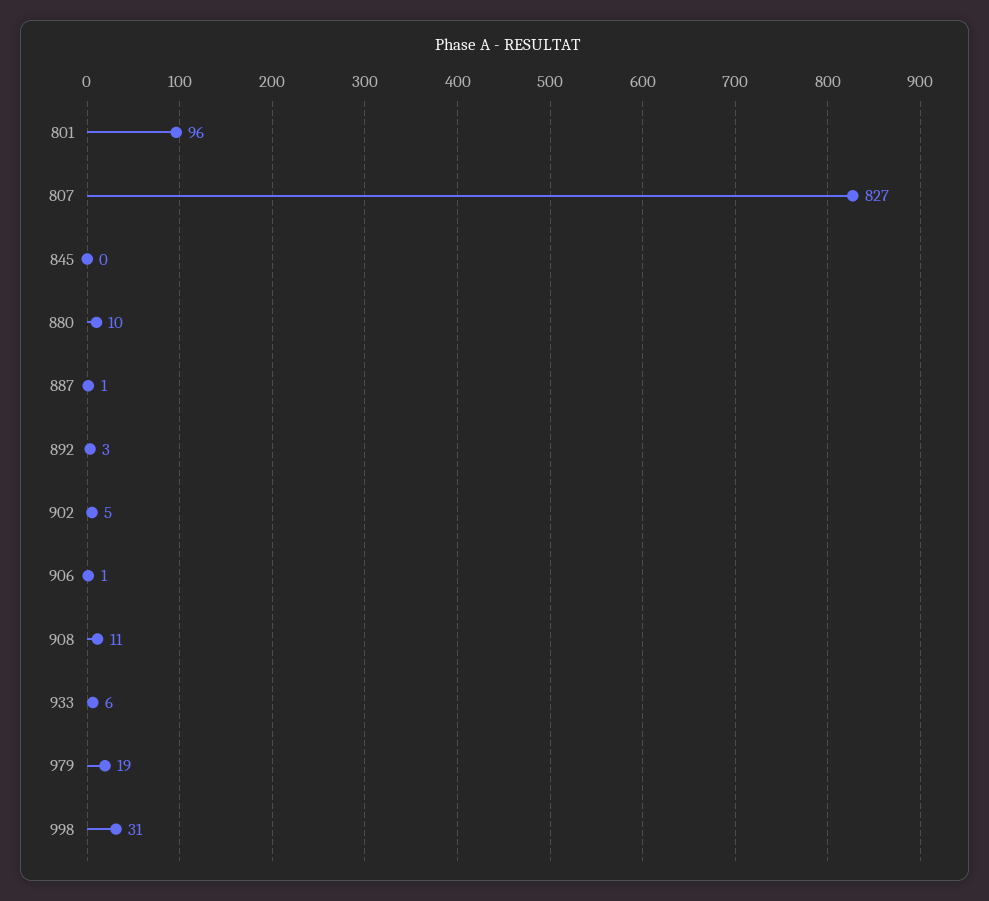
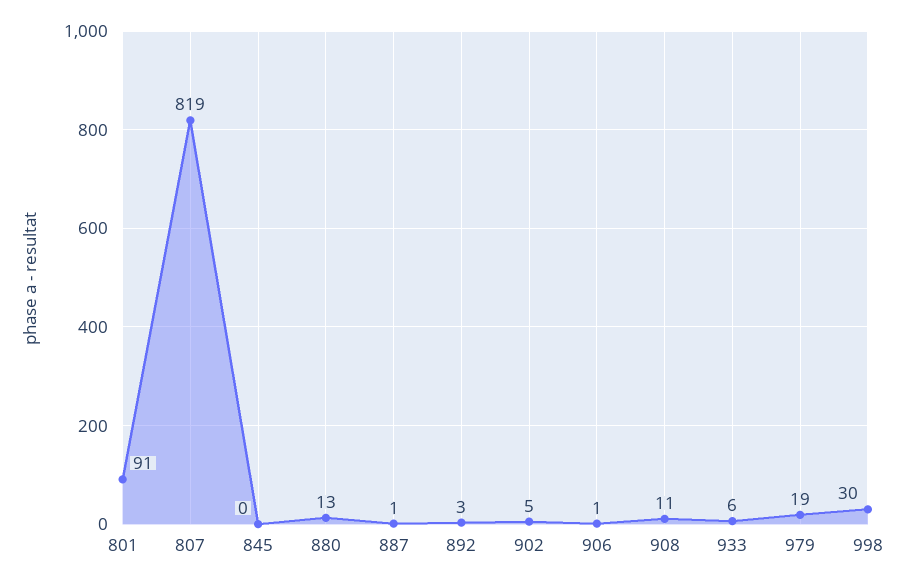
  {
-   "801": 96,
+   "801": 91,
-   "807": 827,
+   "807": 819,
    "845": 0,
-   "880": 10,
+   "880": 13,
    "887": 1,
    "892": 3,
    "902": 5,
    "906": 1,
    "908": 11,
    "933": 6,
    "979": 19,
-   "998": 31
+   "998": 30
  }

